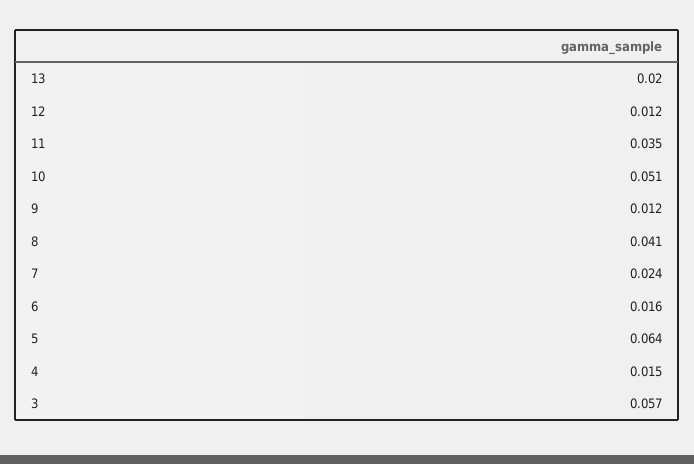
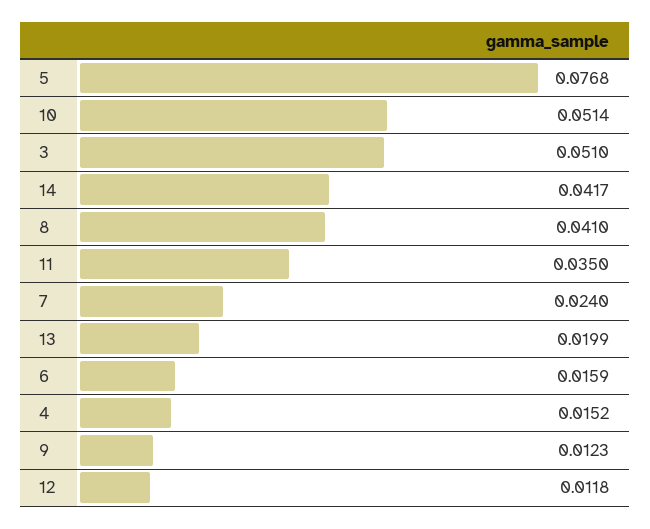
  {
    "13": 0.0199,
    "12": 0.0118,
    "11": 0.035,
    "10": 0.0514,
    "9": 0.0123,
    "8": 0.041,
    "7": 0.024,
    "6": 0.0159,
-   "5": 0.064,
+   "5": 0.0768,
    "4": 0.0152,
-   "3": 0.057
+   "3": 0.051,
+   "14": 0.0417
  }

